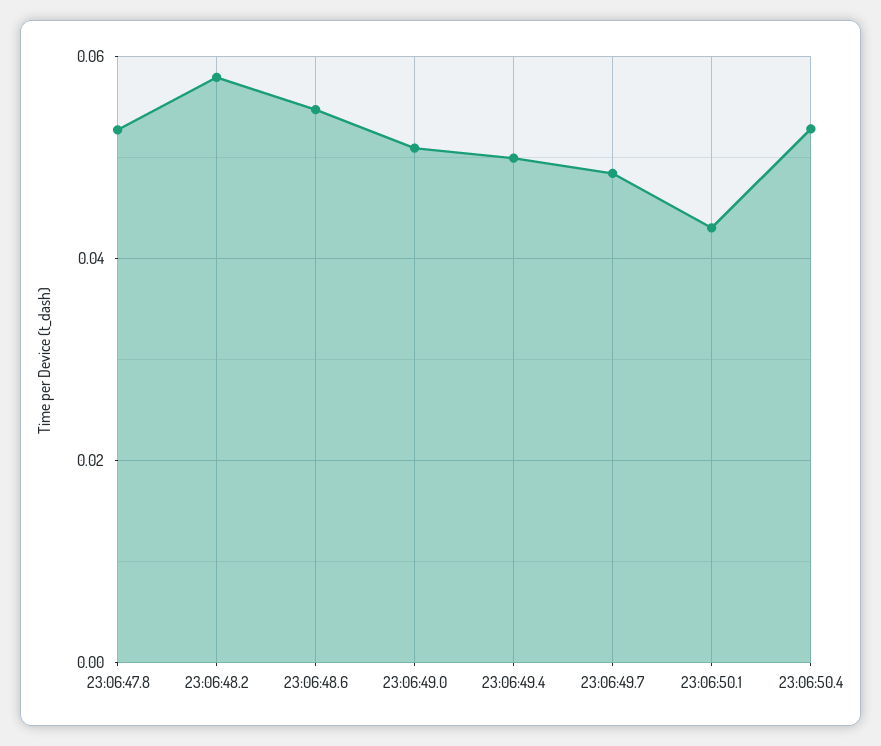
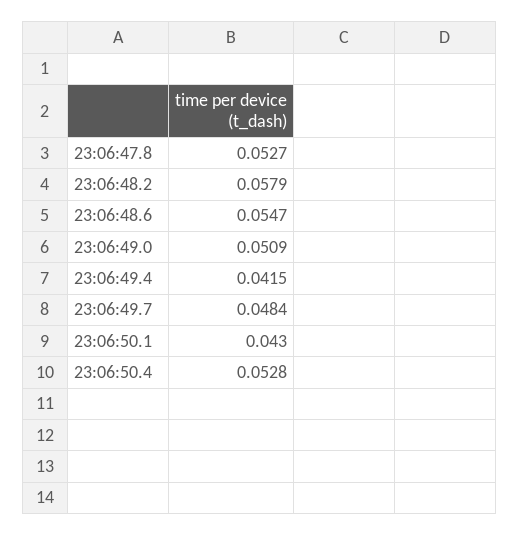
  {
    "23:06:47.8": 0.0527,
    "23:06:48.2": 0.0579,
    "23:06:48.6": 0.0547,
    "23:06:49.0": 0.0509,
-   "23:06:49.4": 0.05,
+   "23:06:49.4": 0.0415,
    "23:06:49.7": 0.0484,
    "23:06:50.1": 0.043,
    "23:06:50.4": 0.0528
  }

